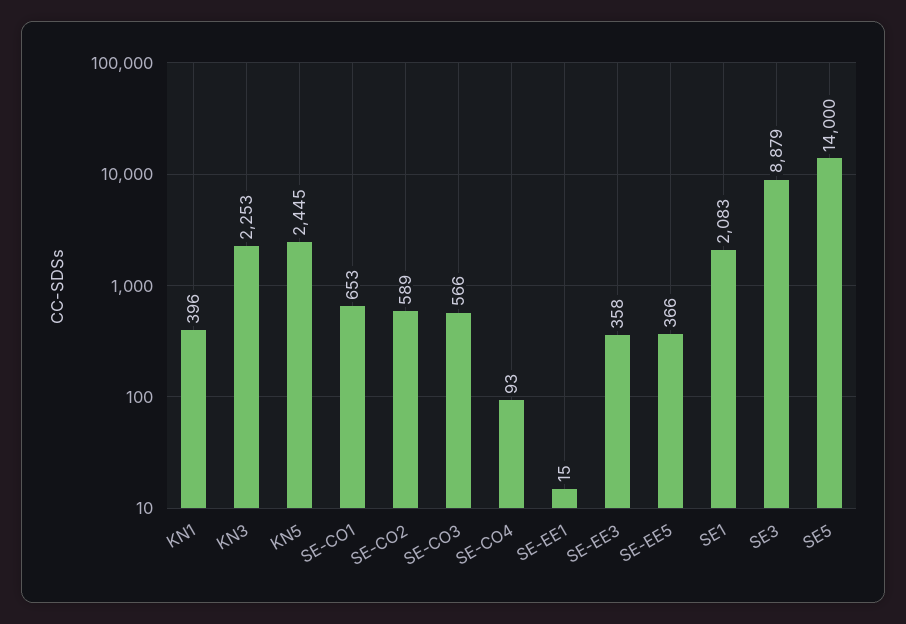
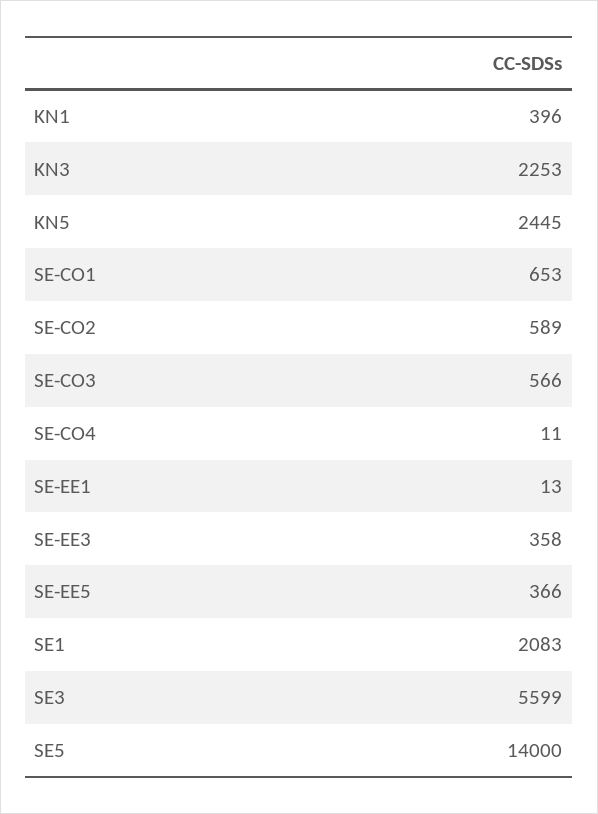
  {
    "KN1": 396,
    "KN3": 2253,
    "KN5": 2445,
    "SE-CO1": 653,
    "SE-CO2": 589,
    "SE-CO3": 566,
-   "SE-CO4": 93,
+   "SE-CO4": 11,
-   "SE-EE1": 15,
+   "SE-EE1": 13,
    "SE-EE3": 358,
    "SE-EE5": 366,
    "SE1": 2083,
-   "SE3": 8879,
+   "SE3": 5599,
    "SE5": 14000
  }

